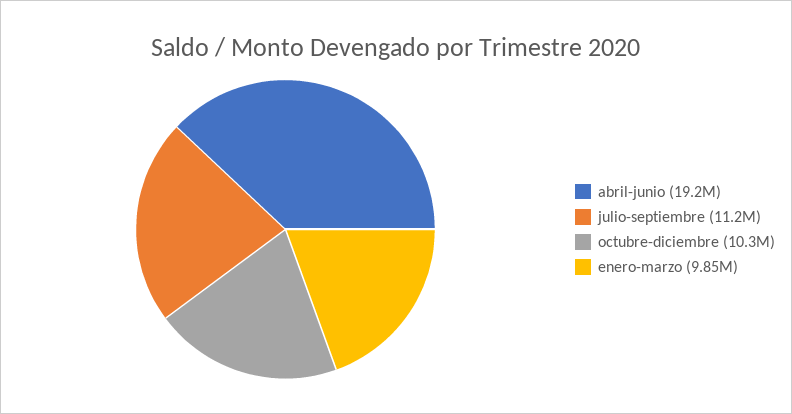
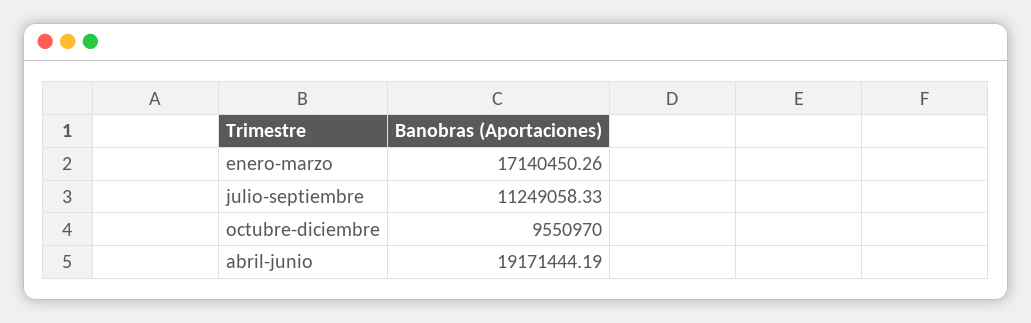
  {
    "abril-junio": 19171444.19,
    "julio-septiembre": 11249058.33,
-   "octubre-diciembre": 10300000,
+   "octubre-diciembre": 9550970,
-   "enero-marzo": 9850000
+   "enero-marzo": 17140450.26
  }

